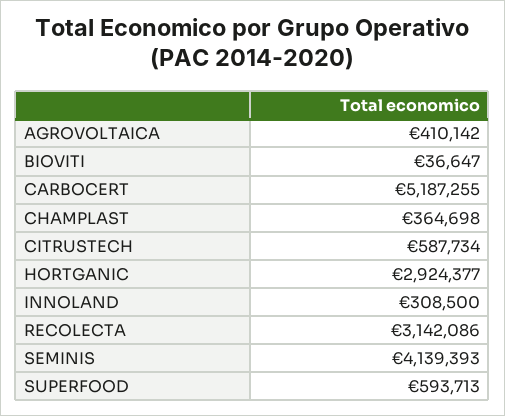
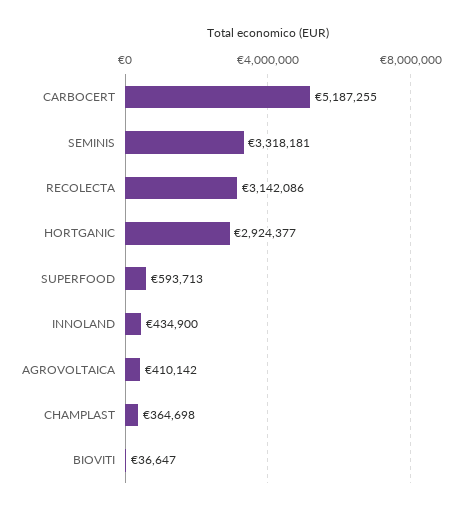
  {
    "AGROVOLTAICA": 410142,
    "BIOVITI": 36647,
    "CARBOCERT": 5187255,
    "CHAMPLAST": 364698,
-   "CITRUSTECH": 587734,
    "HORTGANIC": 2924377,
-   "INNOLAND": 308500,
+   "INNOLAND": 434900,
    "RECOLECTA": 3142086,
-   "SEMINIS": 4139393,
+   "SEMINIS": 3318181,
    "SUPERFOOD": 593713
  }

